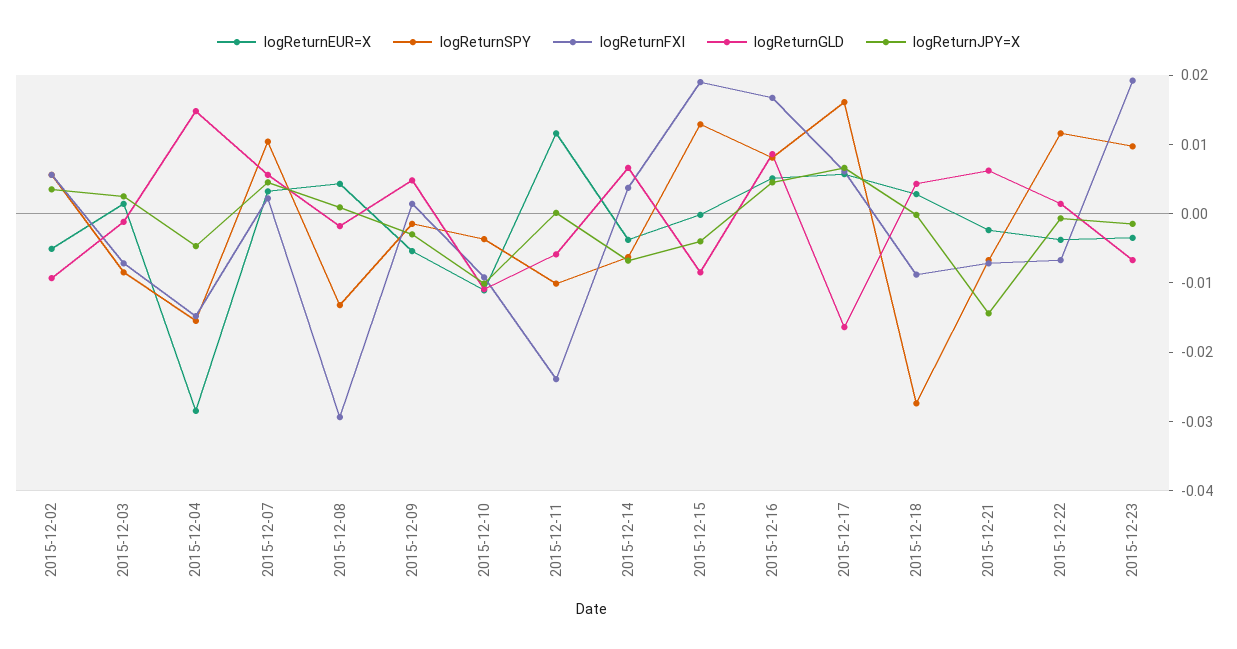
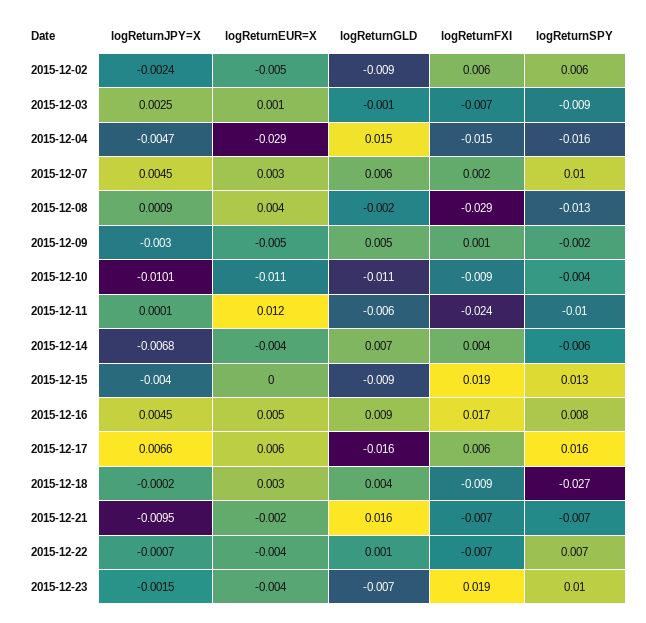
  {
    "logReturnEUR=X": {
      "2015-12-02": -0.005,
      "2015-12-03": 0.001,
      "2015-12-04": -0.029,
      "2015-12-07": 0.003,
      "2015-12-08": 0.004,
      "2015-12-09": -0.005,
      "2015-12-10": -0.011,
      "2015-12-11": 0.012,
      "2015-12-14": -0.004,
      "2015-12-15": 0,
      "2015-12-16": 0.005,
      "2015-12-17": 0.006,
      "2015-12-18": 0.003,
      "2015-12-21": -0.002,
      "2015-12-22": -0.004,
      "2015-12-23": -0.004
    },
    "logReturnSPY": {
      "2015-12-02": 0.006,
      "2015-12-03": -0.009,
      "2015-12-04": -0.016,
      "2015-12-07": 0.01,
      "2015-12-08": -0.013,
      "2015-12-09": -0.002,
      "2015-12-10": -0.004,
      "2015-12-11": -0.01,
      "2015-12-14": -0.006,
      "2015-12-15": 0.013,
      "2015-12-16": 0.008,
      "2015-12-17": 0.016,
      "2015-12-18": -0.027,
      "2015-12-21": -0.007,
-     "2015-12-22": 0.012,
+     "2015-12-22": 0.007,
      "2015-12-23": 0.01
    },
    "logReturnFXI": {
      "2015-12-02": 0.006,
      "2015-12-03": -0.007,
      "2015-12-04": -0.015,
      "2015-12-07": 0.002,
      "2015-12-08": -0.029,
      "2015-12-09": 0.001,
      "2015-12-10": -0.009,
      "2015-12-11": -0.024,
      "2015-12-14": 0.004,
      "2015-12-15": 0.019,
      "2015-12-16": 0.017,
      "2015-12-17": 0.006,
      "2015-12-18": -0.009,
      "2015-12-21": -0.007,
      "2015-12-22": -0.007,
      "2015-12-23": 0.019
    },
    "logReturnGLD": {
      "2015-12-02": -0.009,
      "2015-12-03": -0.001,
      "2015-12-04": 0.015,
      "2015-12-07": 0.006,
      "2015-12-08": -0.002,
      "2015-12-09": 0.005,
      "2015-12-10": -0.011,
      "2015-12-11": -0.006,
      "2015-12-14": 0.007,
      "2015-12-15": -0.009,
      "2015-12-16": 0.009,
      "2015-12-17": -0.016,
      "2015-12-18": 0.004,
-     "2015-12-21": 0.006,
+     "2015-12-21": 0.016,
      "2015-12-22": 0.001,
      "2015-12-23": -0.007
    },
    "logReturnJPY=X": {
-     "2015-12-02": 0.004,
+     "2015-12-02": -0.0024,
      "2015-12-03": 0.0025,
      "2015-12-04": -0.0047,
      "2015-12-07": 0.0045,
      "2015-12-08": 0.0009,
      "2015-12-09": -0.003,
      "2015-12-10": -0.0101,
      "2015-12-11": 0.0001,
      "2015-12-14": -0.0068,
      "2015-12-15": -0.004,
      "2015-12-16": 0.0045,
      "2015-12-17": 0.0066,
      "2015-12-18": -0.0002,
-     "2015-12-21": -0.014,
+     "2015-12-21": -0.0095,
      "2015-12-22": -0.0007,
      "2015-12-23": -0.0015
    }
  }

